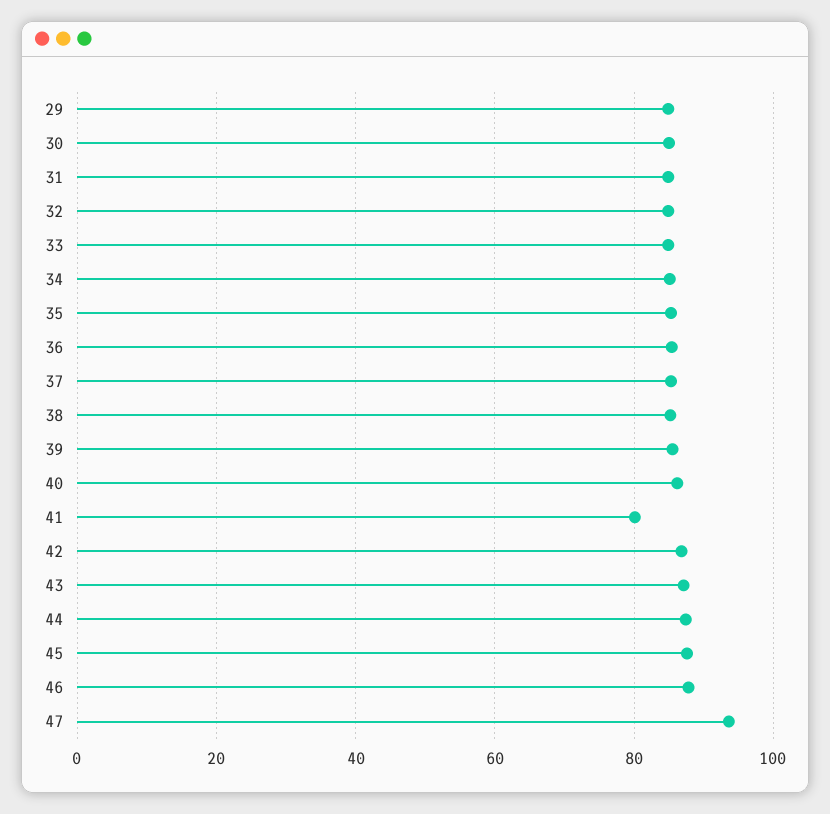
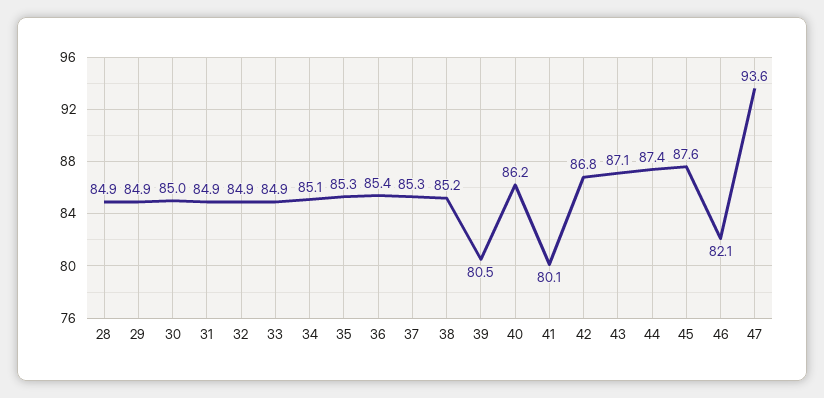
  {
    "29": 84.9,
    "30": 85,
    "31": 84.9,
    "32": 84.9,
    "33": 84.9,
    "34": 85.1,
    "35": 85.3,
    "36": 85.4,
    "37": 85.3,
    "38": 85.2,
-   "39": 86,
+   "39": 80.5,
    "40": 86.2,
    "41": 80.1,
    "42": 86.8,
    "43": 87.1,
    "44": 87.4,
    "45": 87.6,
-   "46": 88,
+   "46": 82.1,
-   "47": 93.6
+   "47": 93.6,
+   "28": 84.9
  }

